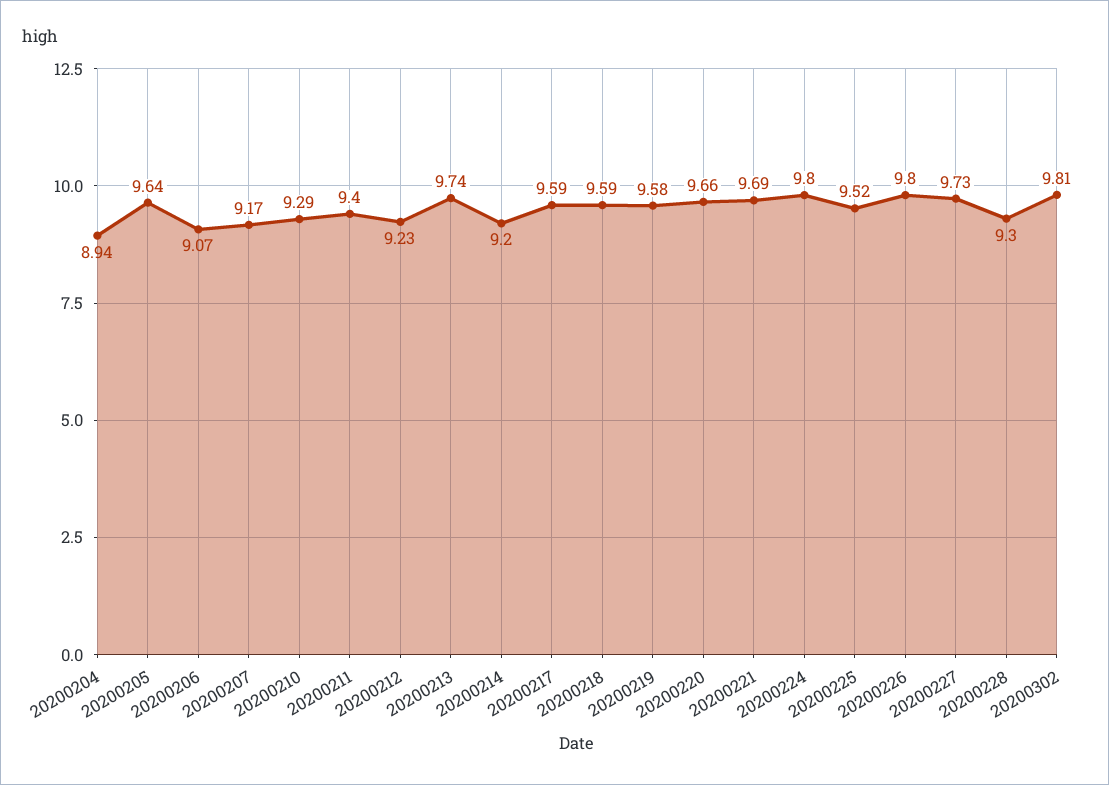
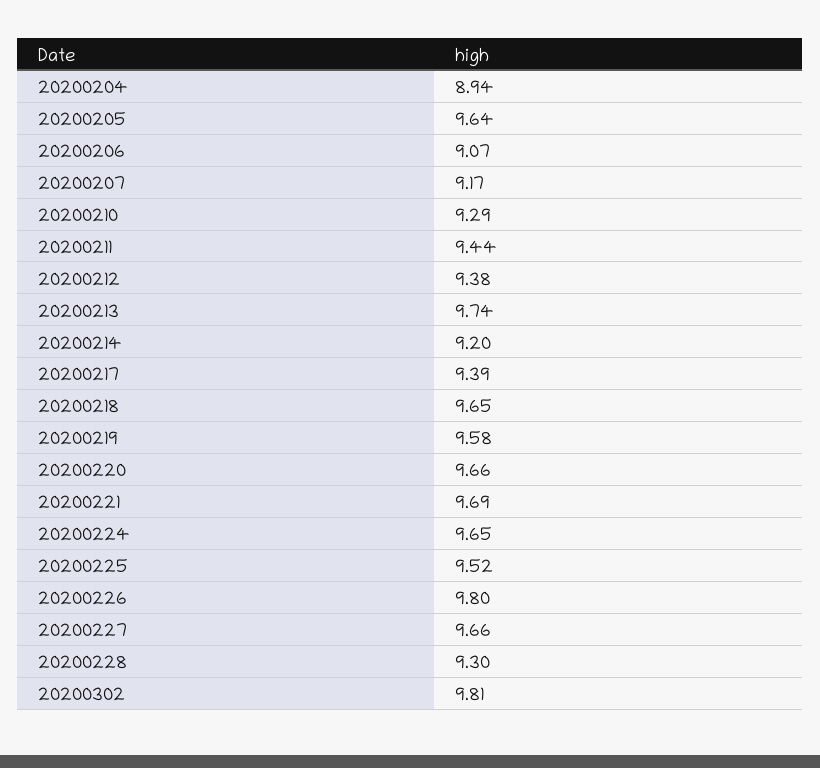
  {
    "20200204": 8.94,
    "20200205": 9.64,
    "20200206": 9.07,
    "20200207": 9.17,
    "20200210": 9.29,
-   "20200211": 9.4,
+   "20200211": 9.44,
-   "20200212": 9.23,
+   "20200212": 9.38,
    "20200213": 9.74,
    "20200214": 9.2,
-   "20200217": 9.59,
+   "20200217": 9.39,
-   "20200218": 9.59,
+   "20200218": 9.65,
    "20200219": 9.58,
    "20200220": 9.66,
    "20200221": 9.69,
-   "20200224": 9.8,
+   "20200224": 9.65,
    "20200225": 9.52,
    "20200226": 9.8,
-   "20200227": 9.73,
+   "20200227": 9.66,
    "20200228": 9.3,
    "20200302": 9.81
  }

